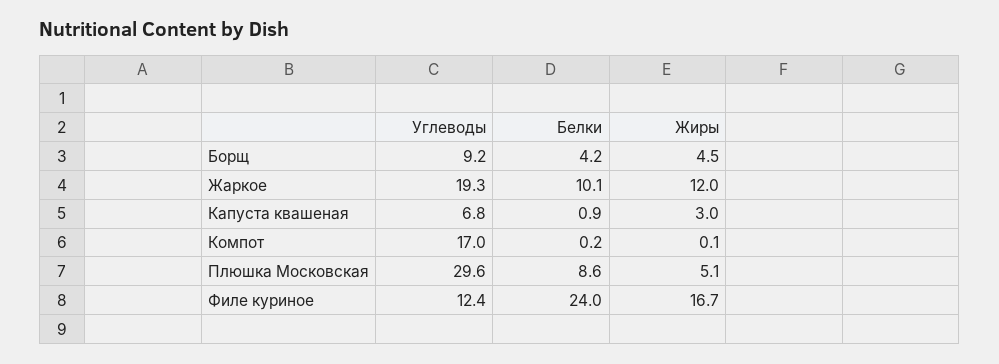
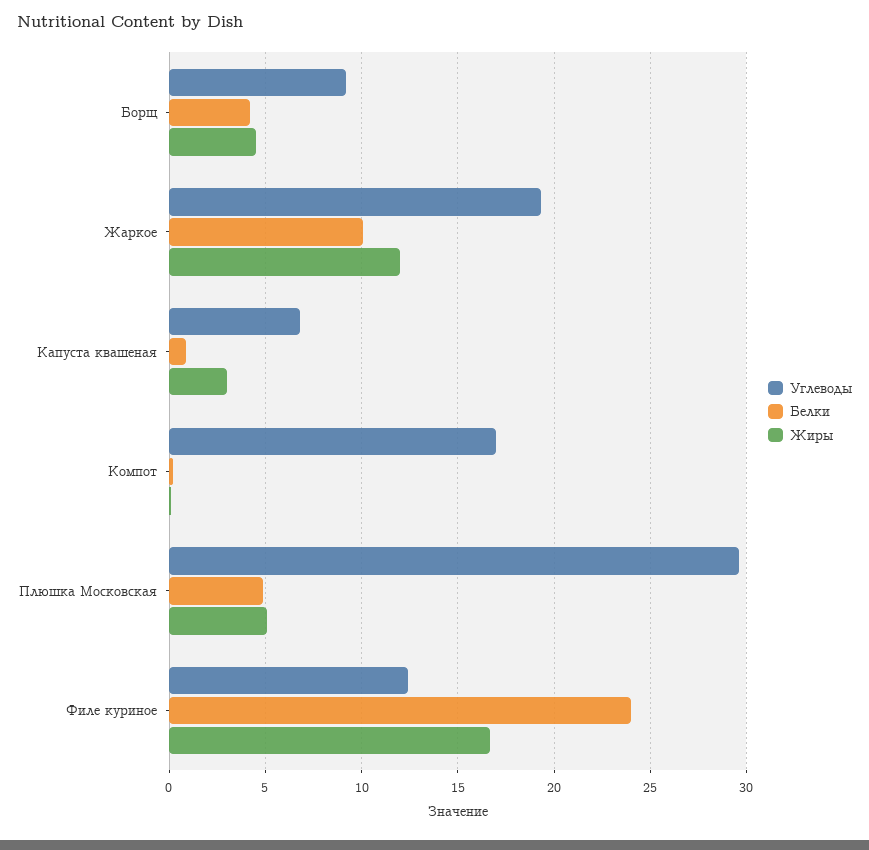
  {
    "Углеводы": {
      "Борщ": 9.2,
      "Жаркое": 19.3,
      "Капуста квашеная": 6.8,
      "Компот": 17,
      "Плюшка Московская": 29.6,
      "Филе куриное": 12.4
    },
    "Белки": {
      "Борщ": 4.2,
      "Жаркое": 10.1,
      "Капуста квашеная": 0.9,
      "Компот": 0.2,
-     "Плюшка Московская": 8.6,
+     "Плюшка Московская": 5,
      "Филе куриное": 24
    },
    "Жиры": {
      "Борщ": 4.5,
      "Жаркое": 12,
      "Капуста квашеная": 3,
      "Компот": 0.1,
      "Плюшка Московская": 5.1,
      "Филе куриное": 16.7
    }
  }

